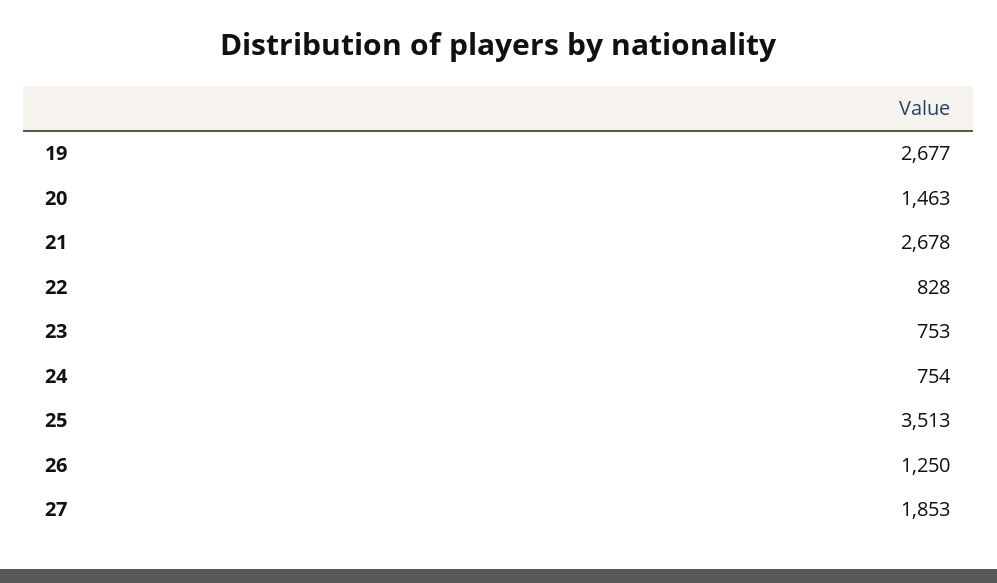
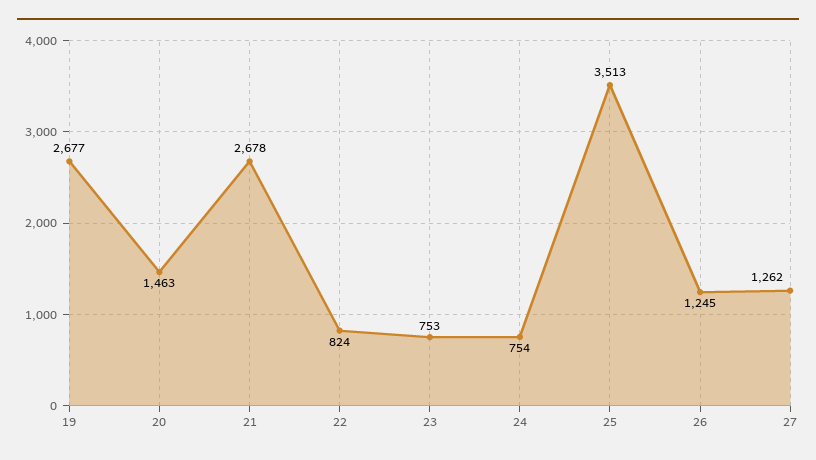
  {
    "19": 2677,
    "20": 1463,
    "21": 2678,
-   "22": 828,
+   "22": 824,
    "23": 753,
    "24": 754,
    "25": 3513,
-   "26": 1250,
+   "26": 1245,
-   "27": 1853
+   "27": 1262
  }

